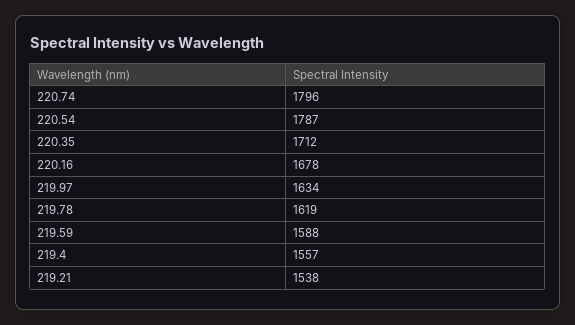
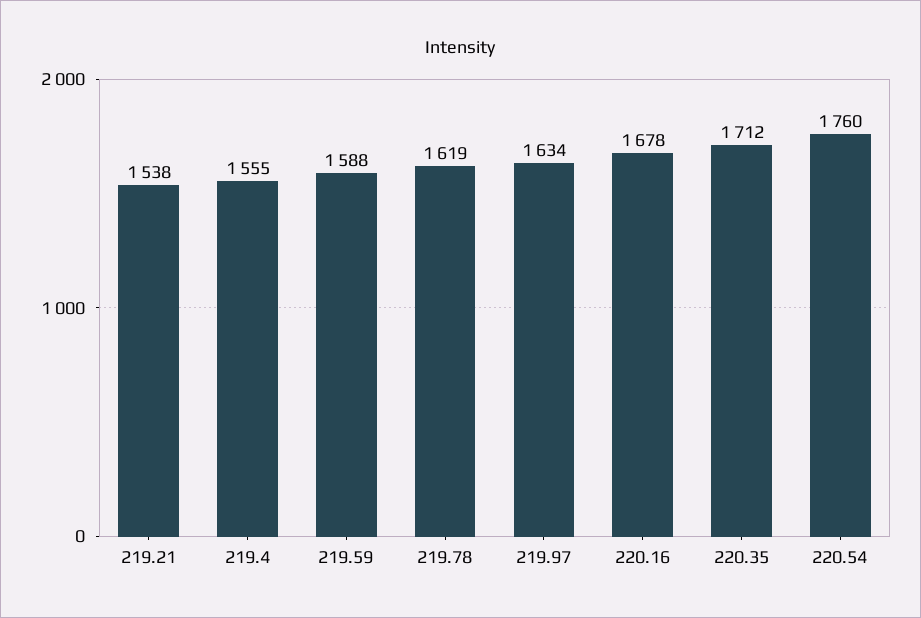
  {
-   "220.74": 1796,
-   "220.54": 1787,
+   "220.54": 1760,
    "220.35": 1712,
    "220.16": 1678,
    "219.97": 1634,
    "219.78": 1619,
    "219.59": 1588,
-   "219.4": 1557,
+   "219.4": 1555,
    "219.21": 1538
  }

